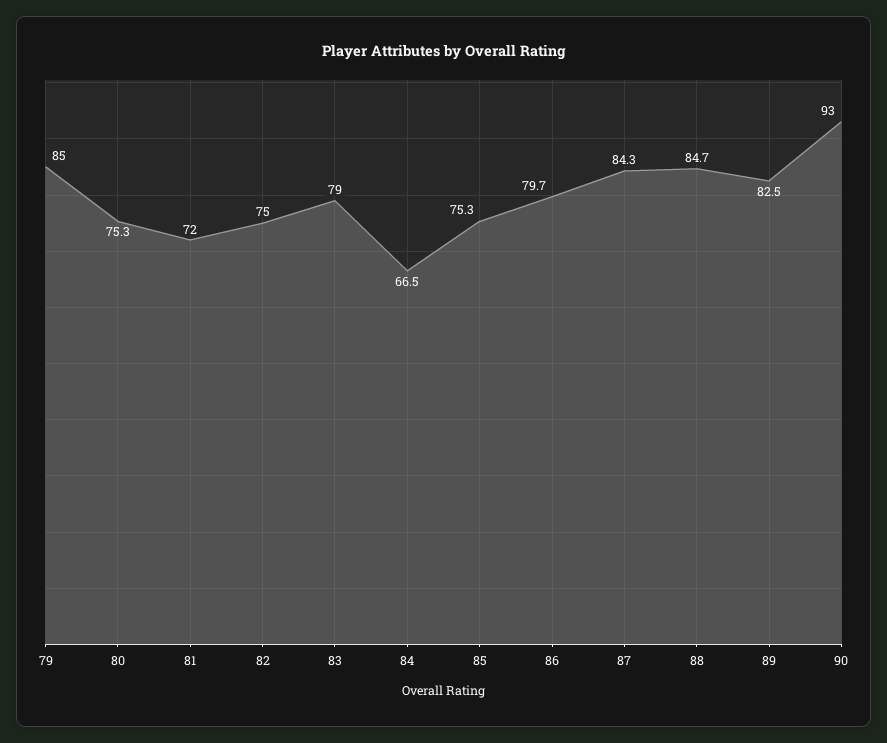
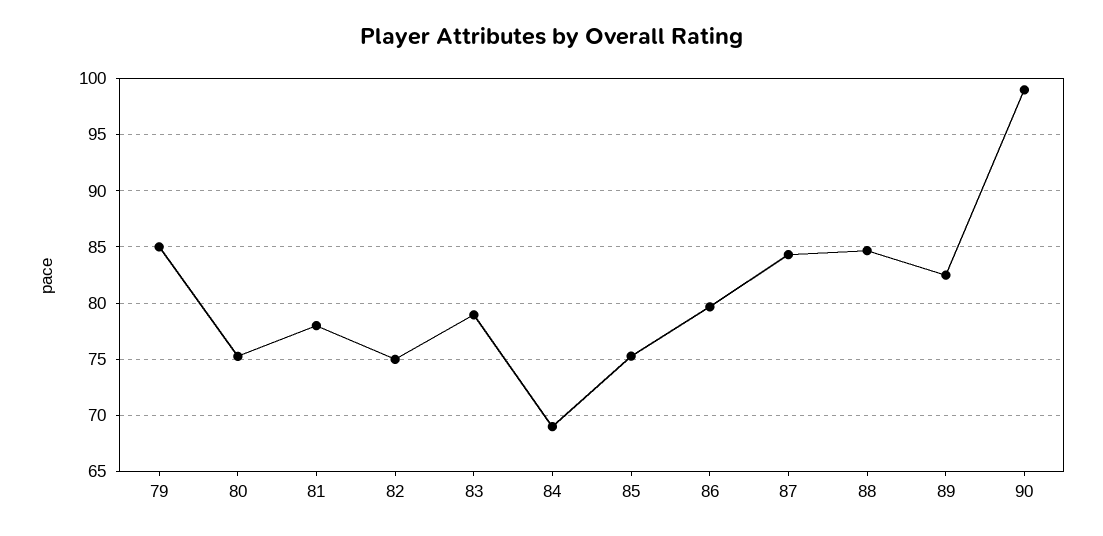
  {
    "79": 85,
    "80": 75.3,
-   "81": 72,
+   "81": 78,
    "82": 75,
    "83": 79,
-   "84": 66.5,
+   "84": 69,
    "85": 75.3,
    "86": 79.7,
    "87": 84.3,
    "88": 84.7,
    "89": 82.5,
-   "90": 93
+   "90": 99
  }

